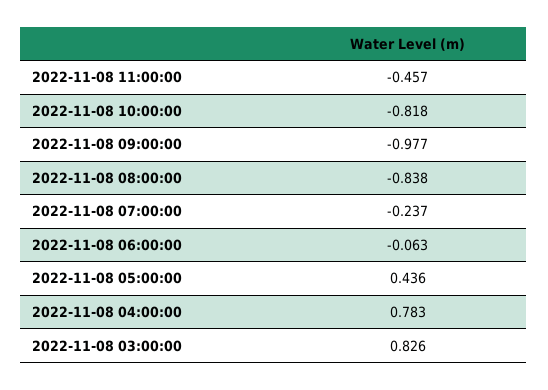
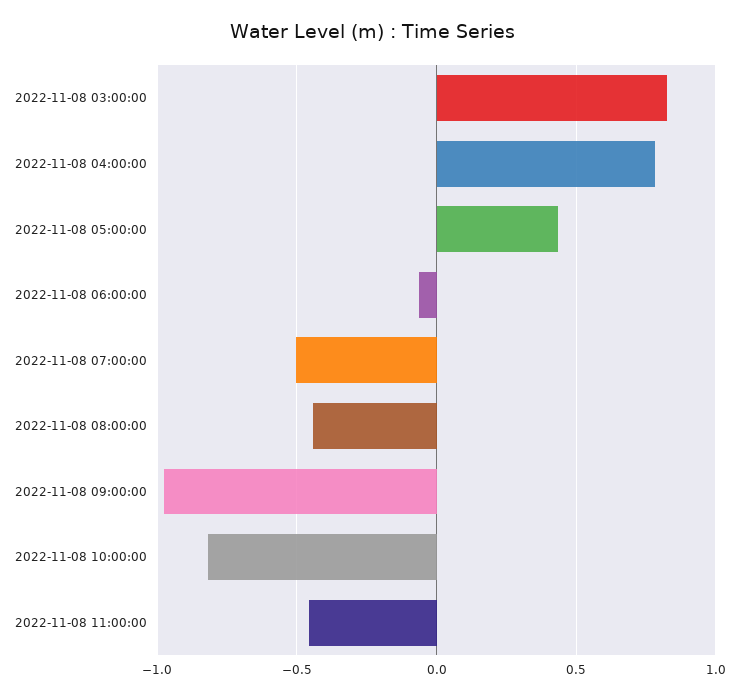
  {
    "2022-11-08 11:00:00": -0.457,
    "2022-11-08 10:00:00": -0.818,
    "2022-11-08 09:00:00": -0.977,
-   "2022-11-08 08:00:00": -0.838,
+   "2022-11-08 08:00:00": -0.45,
-   "2022-11-08 07:00:00": -0.237,
+   "2022-11-08 07:00:00": -0.5,
    "2022-11-08 06:00:00": -0.063,
    "2022-11-08 05:00:00": 0.436,
    "2022-11-08 04:00:00": 0.783,
    "2022-11-08 03:00:00": 0.826
  }

